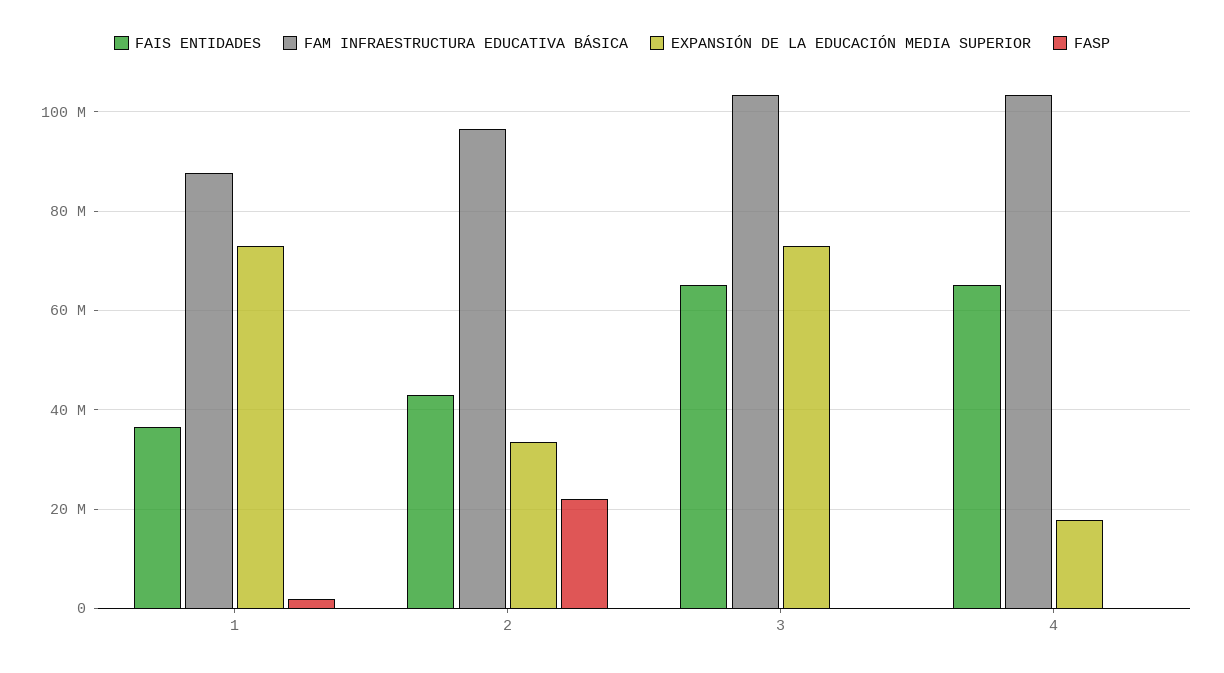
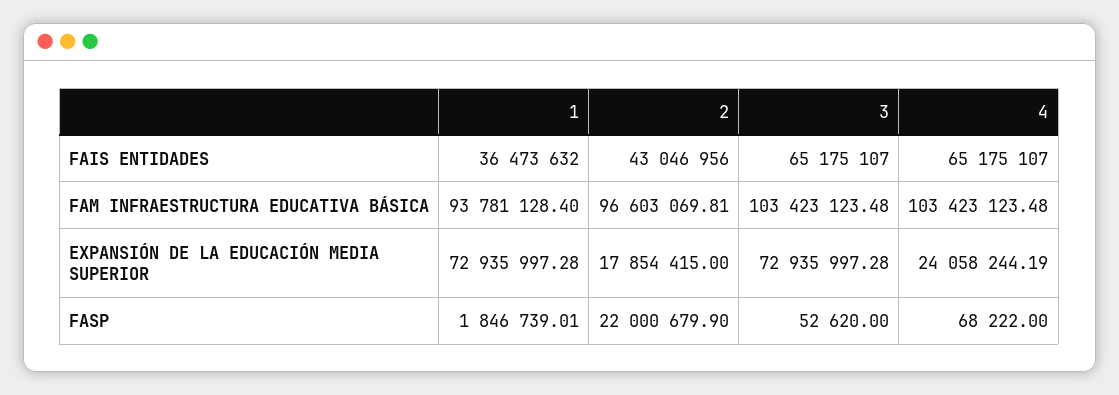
  {
    "FAIS ENTIDADES": {
      "1": 36473632,
      "2": 43046956,
      "3": 65175107,
      "4": 65175107
    },
    "FAM INFRAESTRUCTURA EDUCATIVA BÁSICA": {
-     "1": 88000000,
+     "1": 93781128.4,
      "2": 96603069.81,
      "3": 103423123.48,
      "4": 103423123.48
    },
    "EXPANSIÓN DE LA EDUCACIÓN MEDIA SUPERIOR": {
      "1": 72935997.28,
-     "2": 34000000,
+     "2": 17854415,
      "3": 72935997.28,
-     "4": 18000000
+     "4": 24058244.19
    },
    "FASP": {
      "1": 1846739.01,
      "2": 22000679.9,
      "3": 52620,
      "4": 68222
    }
  }

